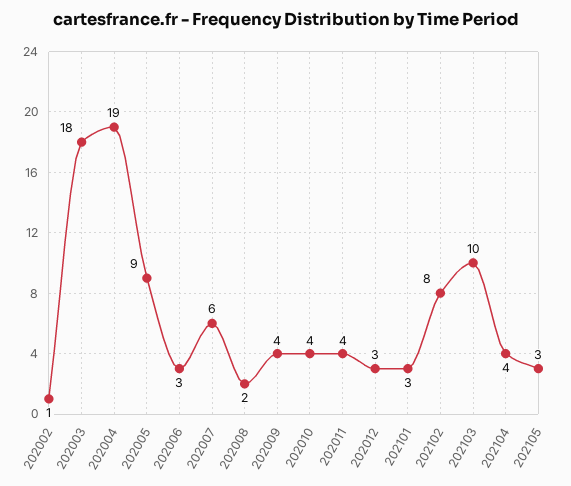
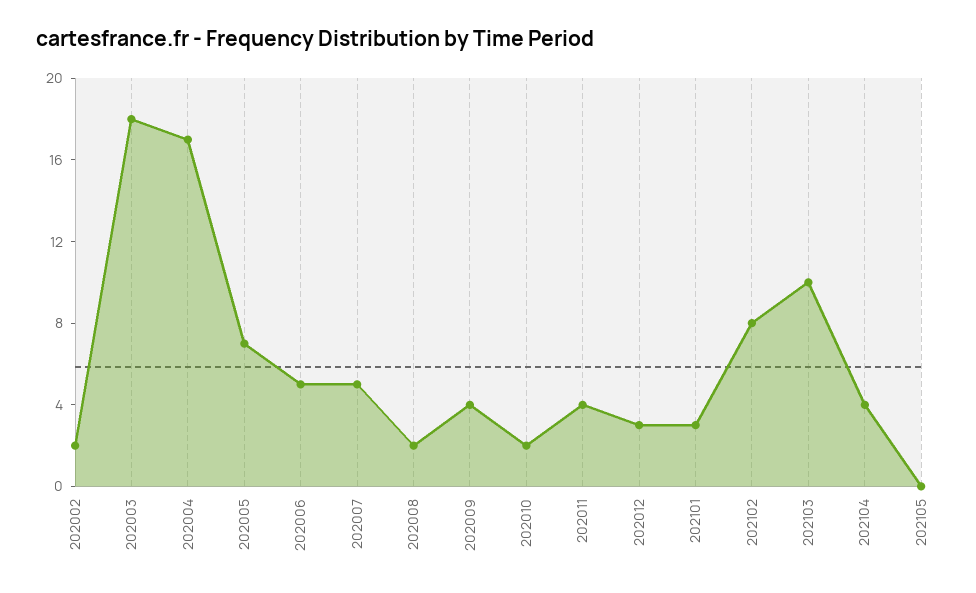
  {
-   "202002": 1,
+   "202002": 2,
    "202003": 18,
-   "202004": 19,
+   "202004": 17,
-   "202005": 9,
+   "202005": 7,
-   "202006": 3,
+   "202006": 5,
-   "202007": 6,
+   "202007": 5,
    "202008": 2,
    "202009": 4,
-   "202010": 4,
+   "202010": 2,
    "202011": 4,
    "202012": 3,
    "202101": 3,
    "202102": 8,
    "202103": 10,
    "202104": 4,
-   "202105": 3
+   "202105": 0
  }

